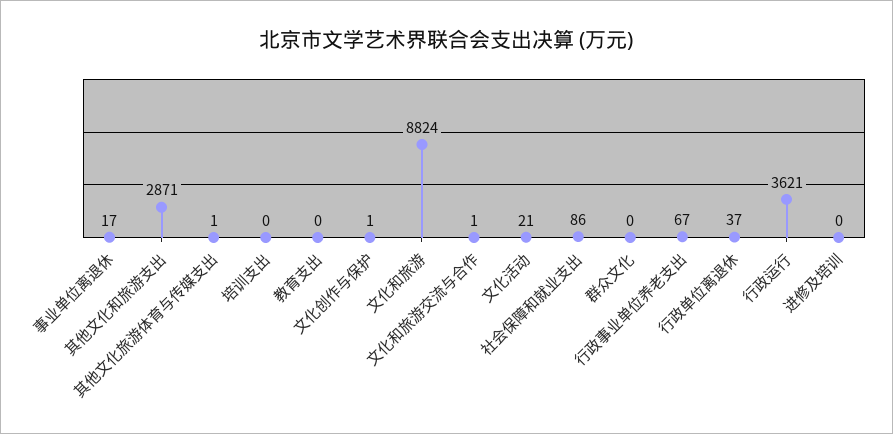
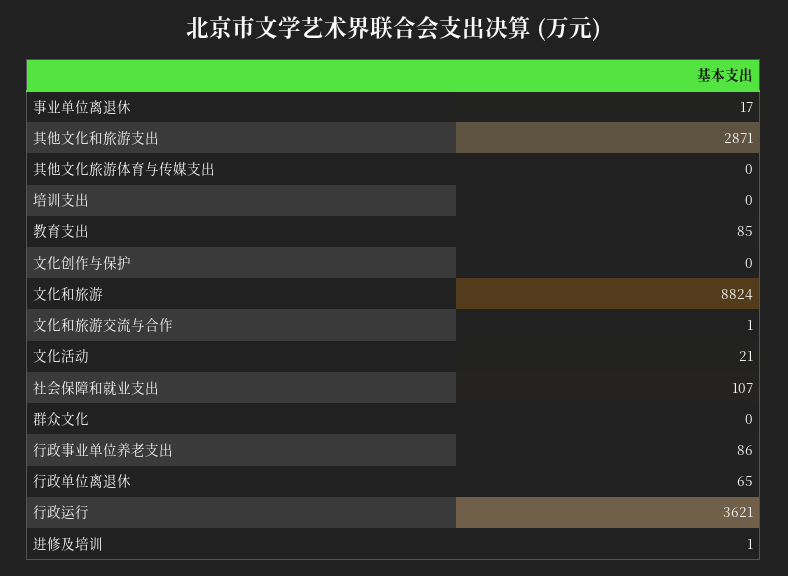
  {
    "事业单位离退休": 17,
    "其他文化和旅游支出": 2871,
-   "其他文化旅游体育与传媒支出": 1,
+   "其他文化旅游体育与传媒支出": 0,
    "培训支出": 0,
-   "教育支出": 0,
+   "教育支出": 85,
-   "文化创作与保护": 1,
+   "文化创作与保护": 0,
    "文化和旅游": 8824,
    "文化和旅游交流与合作": 1,
    "文化活动": 21,
-   "社会保障和就业支出": 86,
+   "社会保障和就业支出": 107,
    "群众文化": 0,
-   "行政事业单位养老支出": 67,
+   "行政事业单位养老支出": 86,
-   "行政单位离退休": 37,
+   "行政单位离退休": 65,
    "行政运行": 3621,
-   "进修及培训": 0
+   "进修及培训": 1
  }

